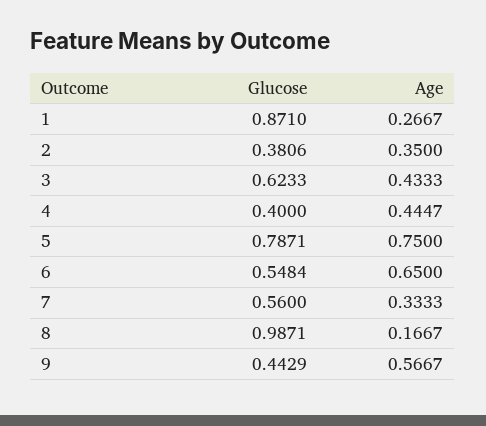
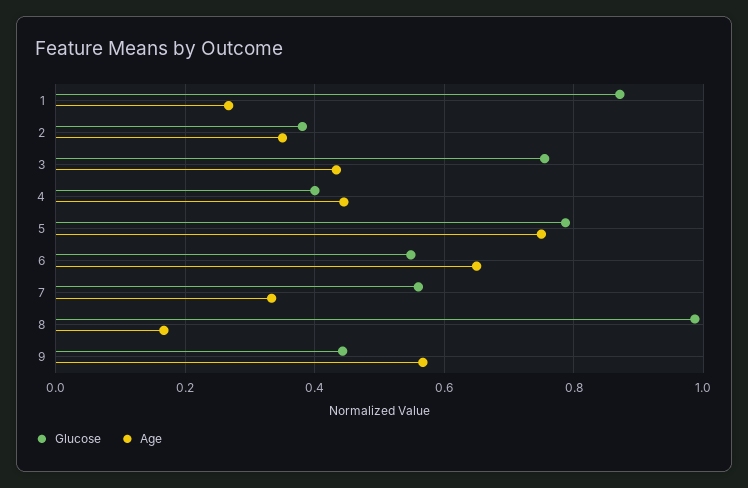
  {
    "Glucose": {
      "1": 0.871,
      "2": 0.3806,
-     "3": 0.6233,
+     "3": 0.76,
      "4": 0.4,
      "5": 0.7871,
      "6": 0.5484,
      "7": 0.56,
      "8": 0.9871,
      "9": 0.4429
    },
    "Age": {
      "1": 0.2667,
      "2": 0.35,
      "3": 0.4333,
      "4": 0.4447,
      "5": 0.75,
      "6": 0.65,
      "7": 0.3333,
      "8": 0.1667,
      "9": 0.5667
    }
  }

